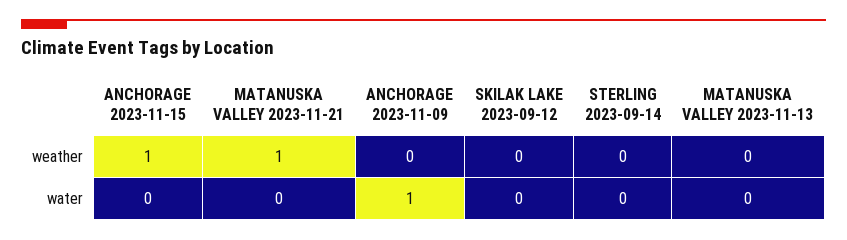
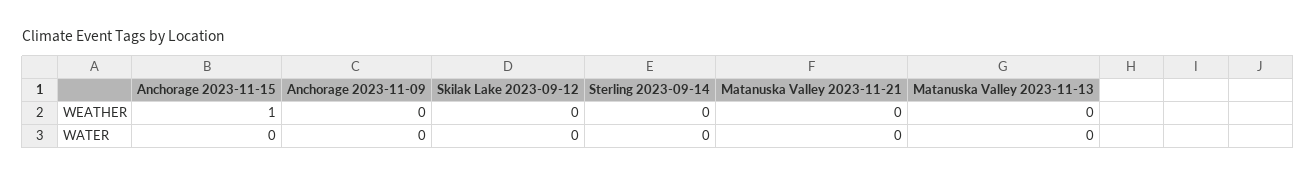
  {
    "ANCHORAGE 2023-11-15": {
      "weather": 1,
      "water": 0
    },
    "MATANUSKA VALLEY 2023-11-21": {
-     "weather": 1,
+     "weather": 0,
      "water": 0
    },
    "ANCHORAGE 2023-11-09": {
      "weather": 0,
-     "water": 1
+     "water": 0
    },
    "SKILAK LAKE 2023-09-12": {
      "weather": 0,
      "water": 0
    },
    "STERLING 2023-09-14": {
      "weather": 0,
      "water": 0
    },
    "MATANUSKA VALLEY 2023-11-13": {
      "weather": 0,
      "water": 0
    }
  }

